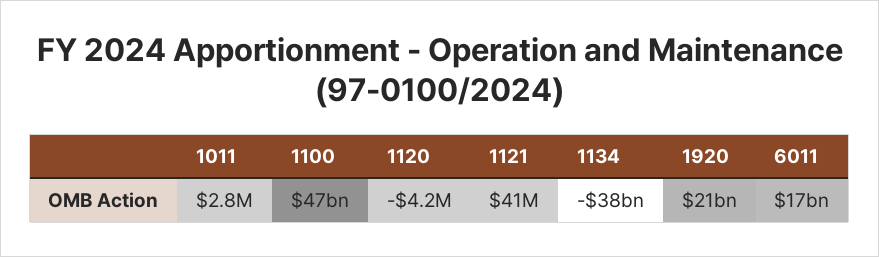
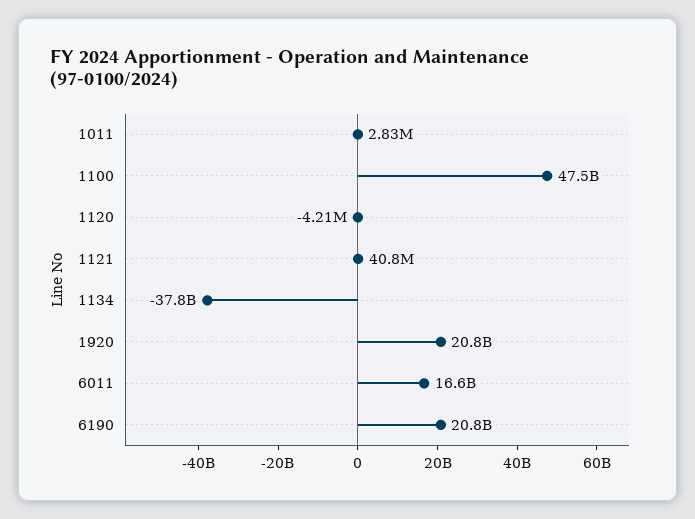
  {
    "1011": 2830000,
    "1100": 47500000000,
    "1120": -4210000,
    "1121": 40800000,
    "1134": -37800000000,
    "1920": 20800000000,
-   "6011": 16600000000
+   "6011": 16600000000,
+   "6190": 20800000000
  }

